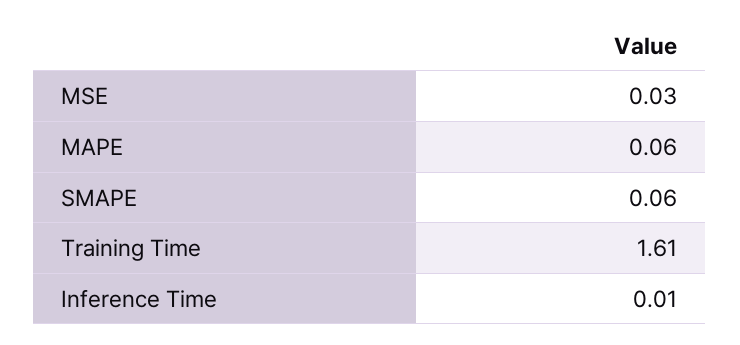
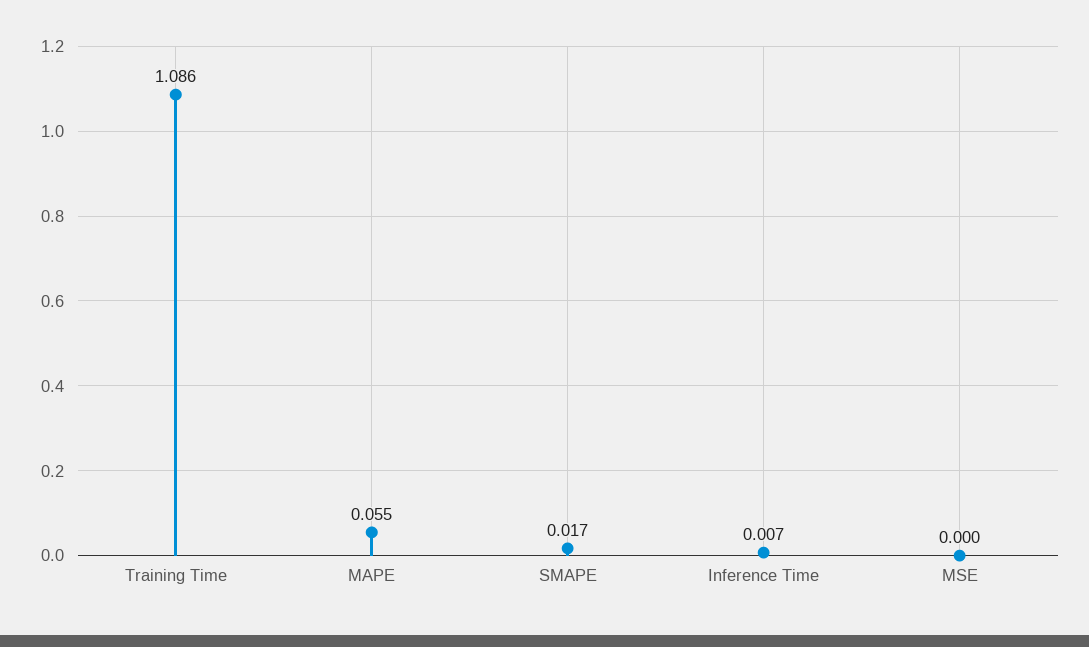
  {
-   "MSE": 0.03,
+   "MSE": 0,
    "MAPE": 0.055,
-   "SMAPE": 0.06,
+   "SMAPE": 0.017,
-   "Training Time": 1.61,
+   "Training Time": 1.086,
    "Inference Time": 0.007
  }

